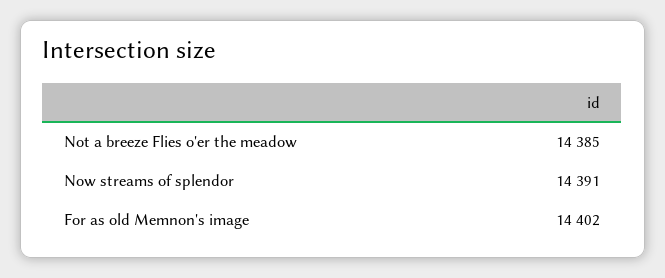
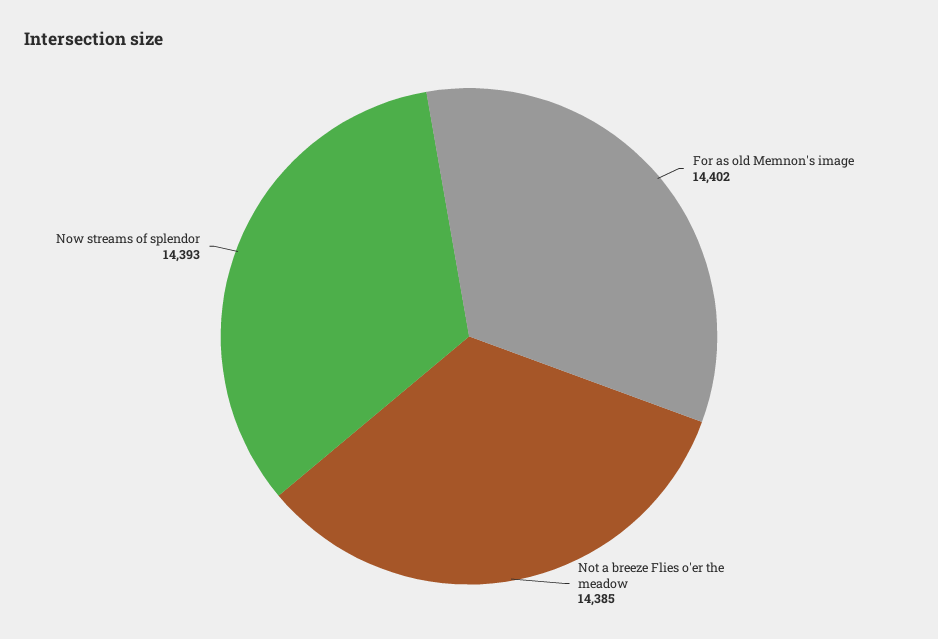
  {
    "Not a breeze Flies o'er the meadow": 14385,
-   "Now streams of splendor": 14391,
+   "Now streams of splendor": 14393,
    "For as old Memnon's image": 14402
  }

